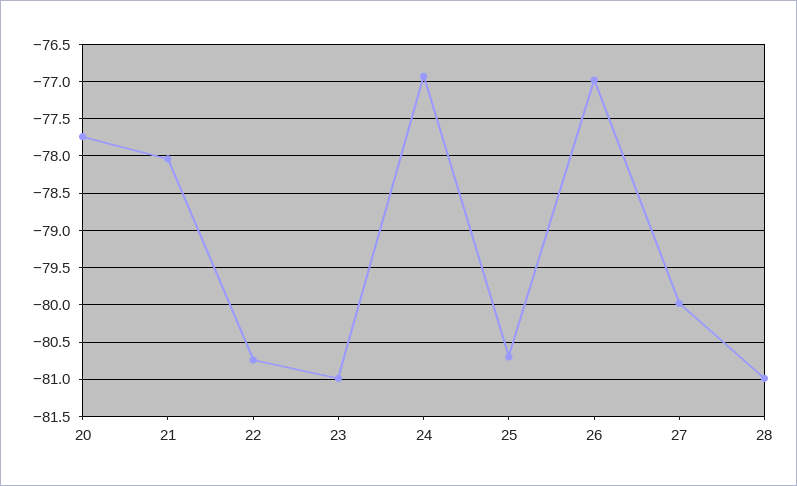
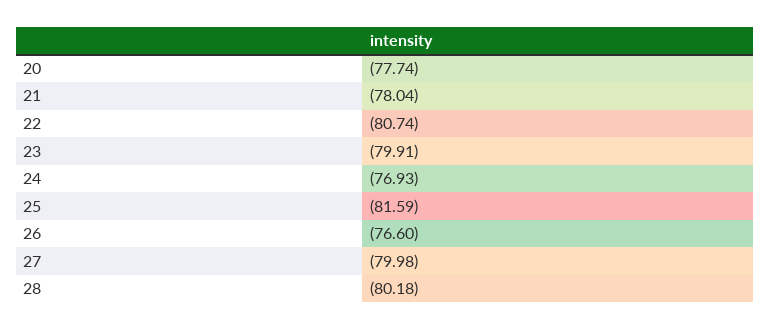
  {
    "20": -77.74,
    "21": -78.04,
    "22": -80.74,
-   "23": -81,
+   "23": -79.91,
    "24": -76.93,
-   "25": -80.7,
+   "25": -81.59,
-   "26": -77,
+   "26": -76.6,
    "27": -79.98,
-   "28": -81
+   "28": -80.18
  }

